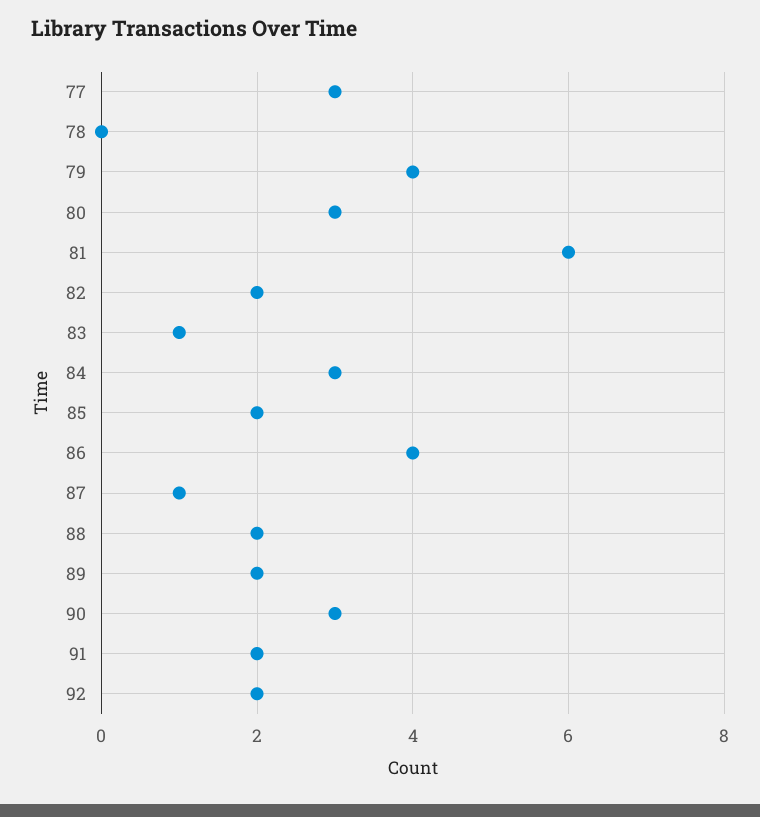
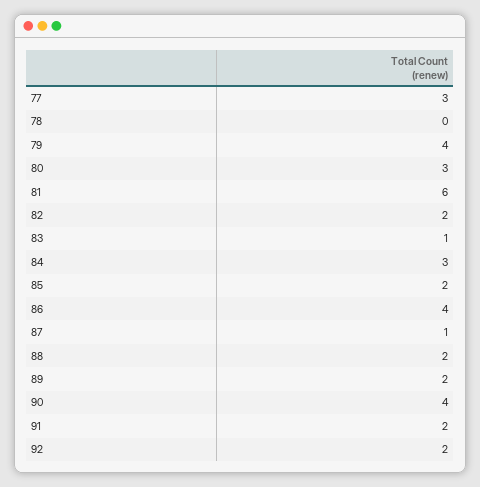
  {
    "77": 3,
    "78": 0,
    "79": 4,
    "80": 3,
    "81": 6,
    "82": 2,
    "83": 1,
    "84": 3,
    "85": 2,
    "86": 4,
    "87": 1,
    "88": 2,
    "89": 2,
-   "90": 3,
+   "90": 4,
    "91": 2,
    "92": 2
  }

